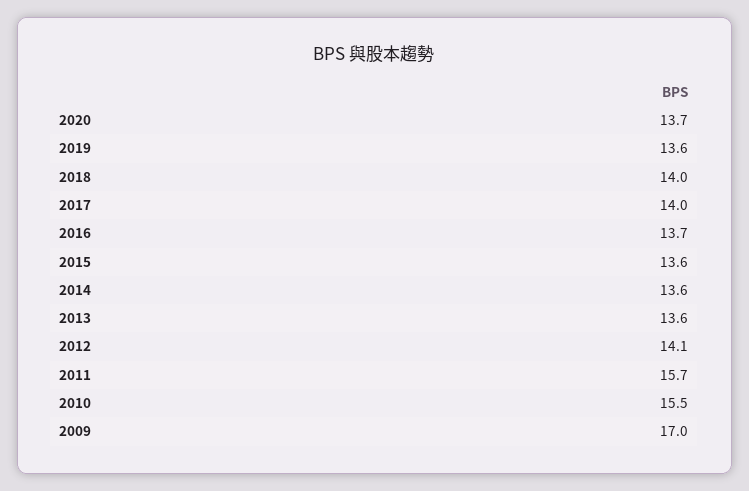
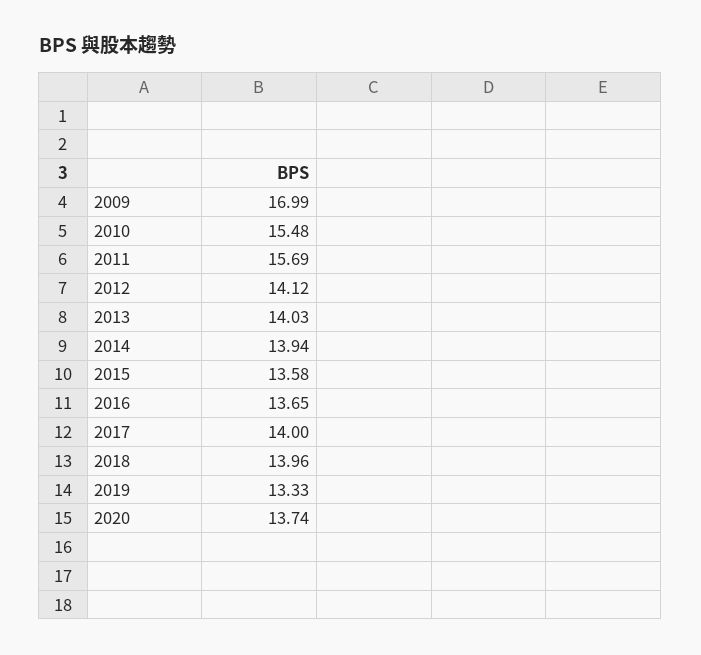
  {
    "2020": 13.74,
-   "2019": 13.6,
+   "2019": 13.33,
    "2018": 13.96,
    "2017": 14,
    "2016": 13.65,
    "2015": 13.58,
-   "2014": 13.6,
+   "2014": 13.94,
-   "2013": 13.6,
+   "2013": 14.03,
    "2012": 14.12,
    "2011": 15.69,
    "2010": 15.48,
    "2009": 16.99
  }

